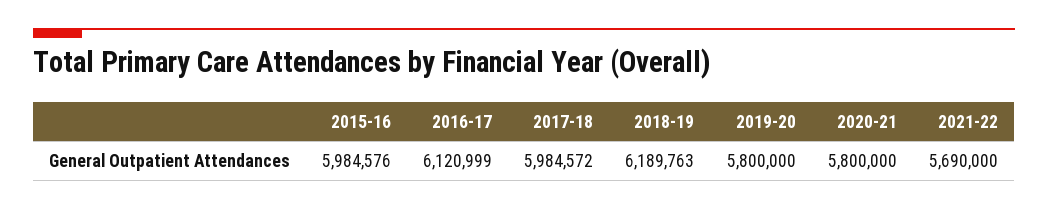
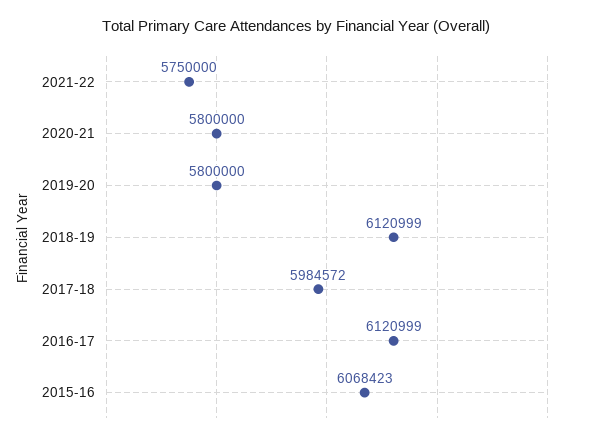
  {
-   "2015-16": 5984576,
+   "2015-16": 6068423,
    "2016-17": 6120999,
    "2017-18": 5984572,
-   "2018-19": 6189763,
+   "2018-19": 6120999,
    "2019-20": 5800000,
    "2020-21": 5800000,
-   "2021-22": 5690000
+   "2021-22": 5750000
  }

